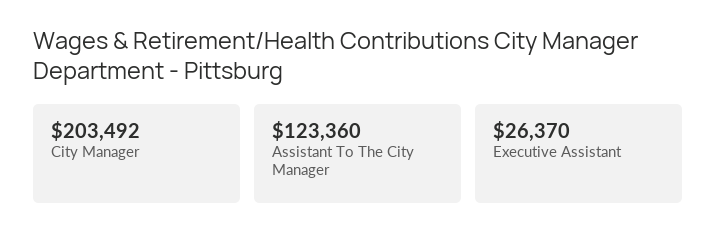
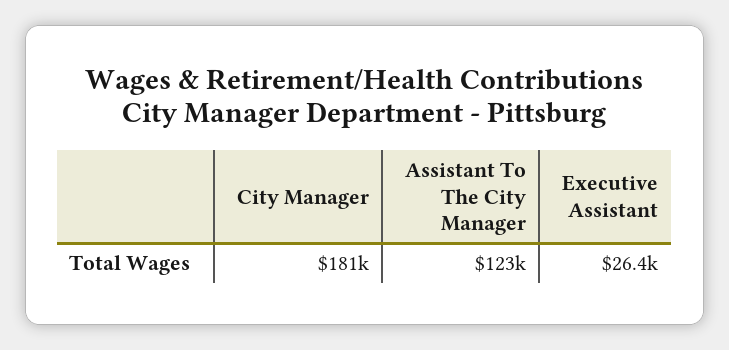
  {
-   "City Manager": 203492,
+   "City Manager": 181000,
    "Assistant To The City Manager": 123360,
    "Executive Assistant": 26370
  }

